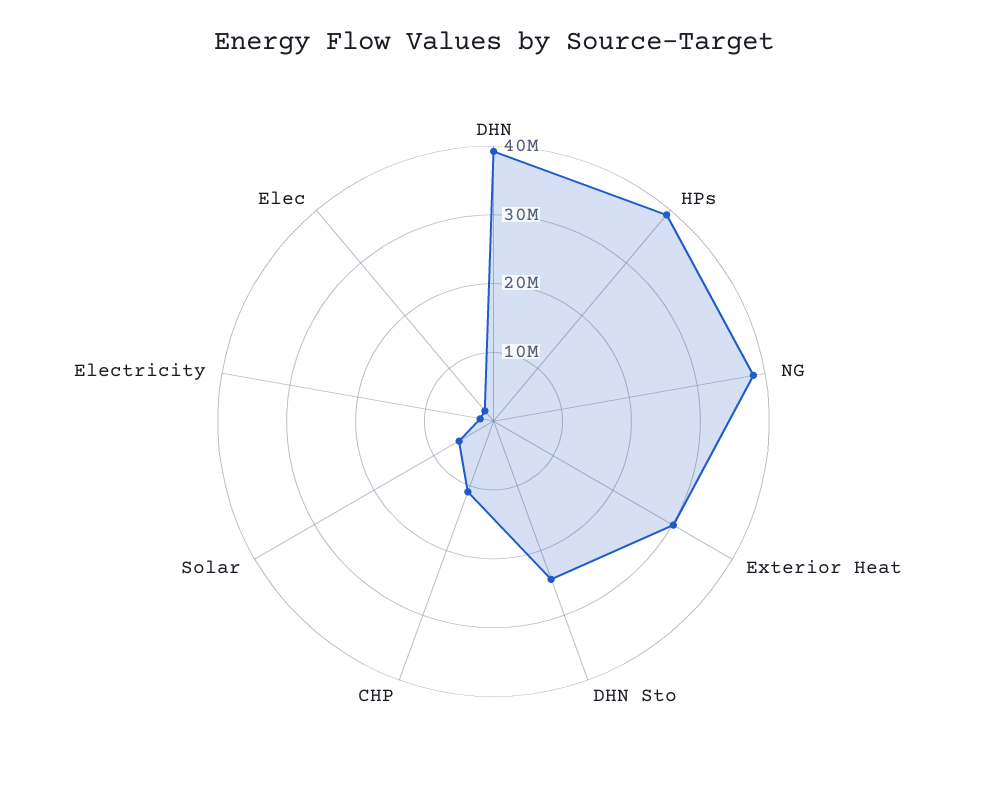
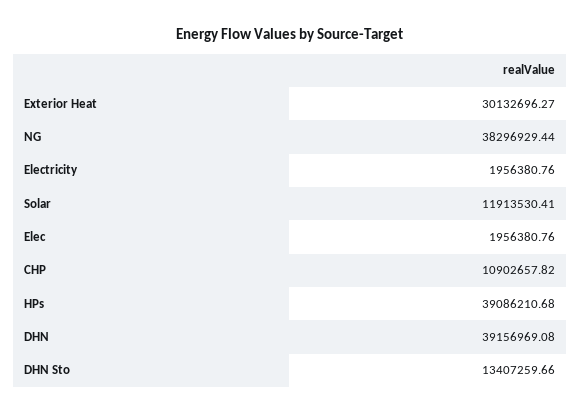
  {
    "DHN": 39156969.08,
    "HPs": 39086210.68,
    "NG": 38296929.44,
    "Exterior Heat": 30132696.27,
-   "DHN Sto": 24000000,
+   "DHN Sto": 13407259.66,
    "CHP": 10902657.82,
-   "Solar": 6000000,
+   "Solar": 11913530.41,
    "Electricity": 1956380.76,
    "Elec": 1956380.76
  }

